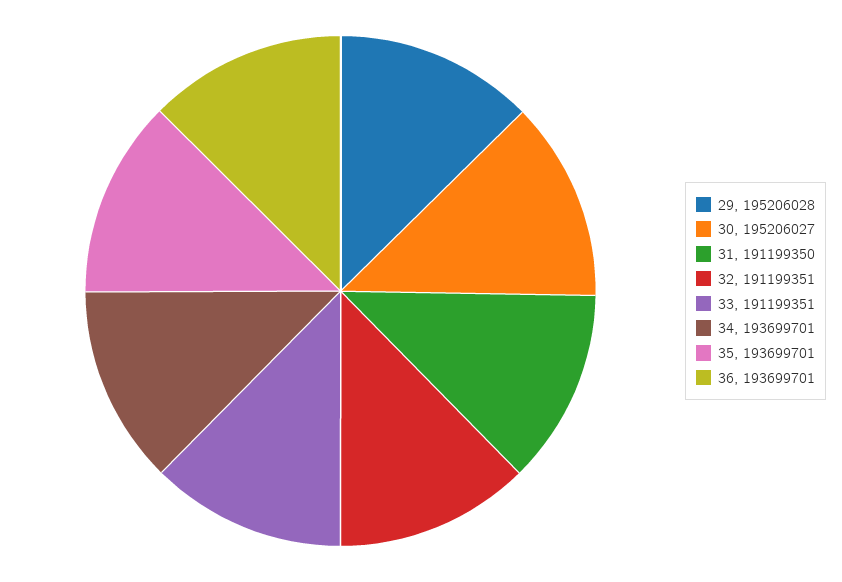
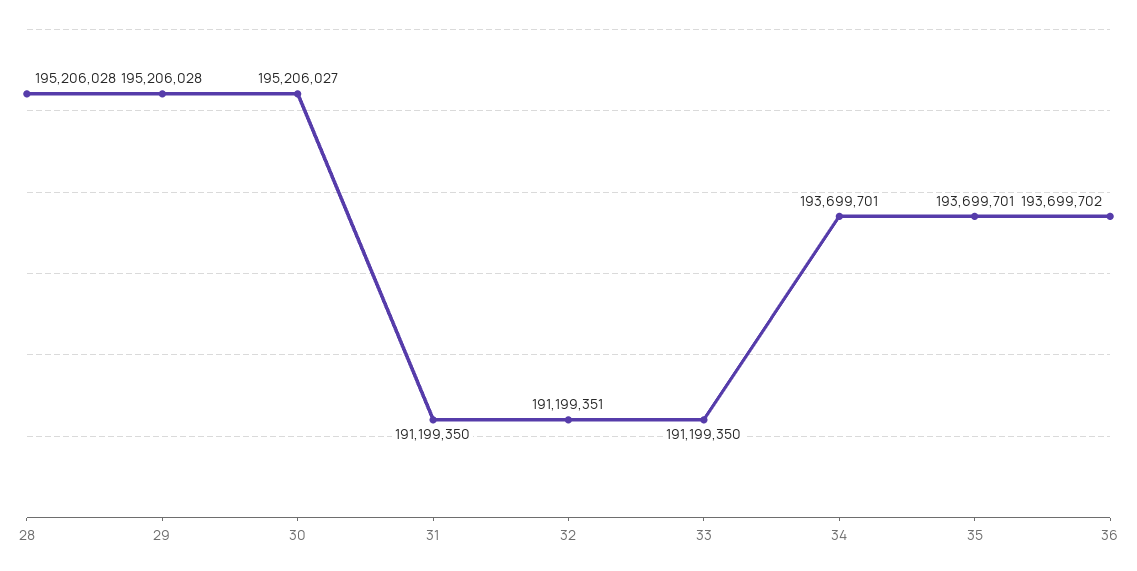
  {
    "29": 195206028,
    "30": 195206027,
    "31": 191199350,
    "32": 191199351,
-   "33": 191199351,
+   "33": 191199350,
    "34": 193699701,
    "35": 193699701,
-   "36": 193699701
+   "36": 193699702,
+   "28": 195206028
  }

